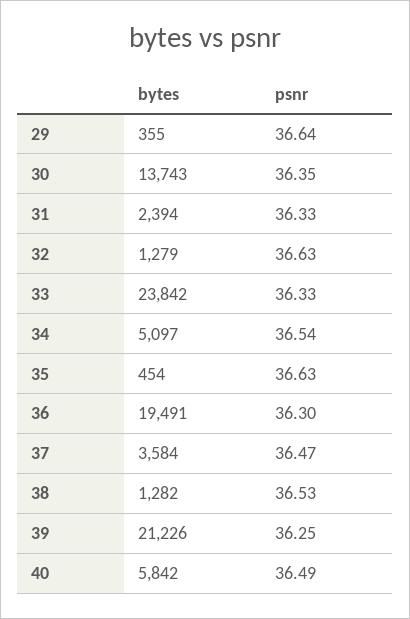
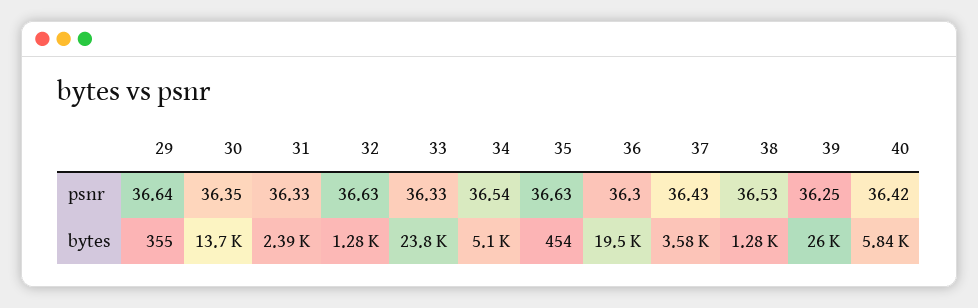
  {
    "bytes": {
      "29": 355,
      "30": 13743,
      "31": 2394,
      "32": 1279,
      "33": 23842,
      "34": 5097,
      "35": 454,
      "36": 19491,
      "37": 3584,
      "38": 1282,
-     "39": 21226,
+     "39": 26000,
      "40": 5842
    },
    "psnr": {
      "29": 36.64,
      "30": 36.35,
      "31": 36.33,
      "32": 36.63,
      "33": 36.33,
      "34": 36.54,
      "35": 36.63,
      "36": 36.3,
-     "37": 36.47,
+     "37": 36.43,
      "38": 36.53,
      "39": 36.25,
-     "40": 36.49
+     "40": 36.42
    }
  }

